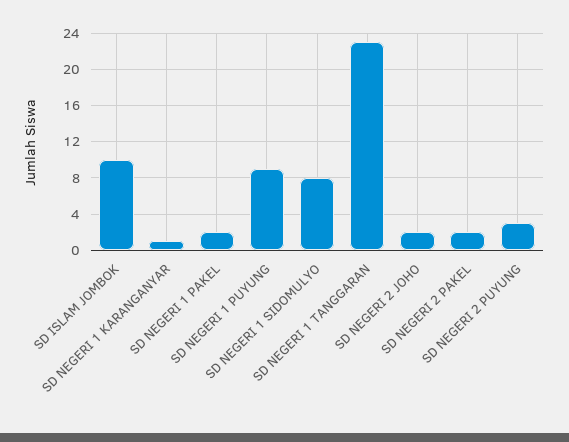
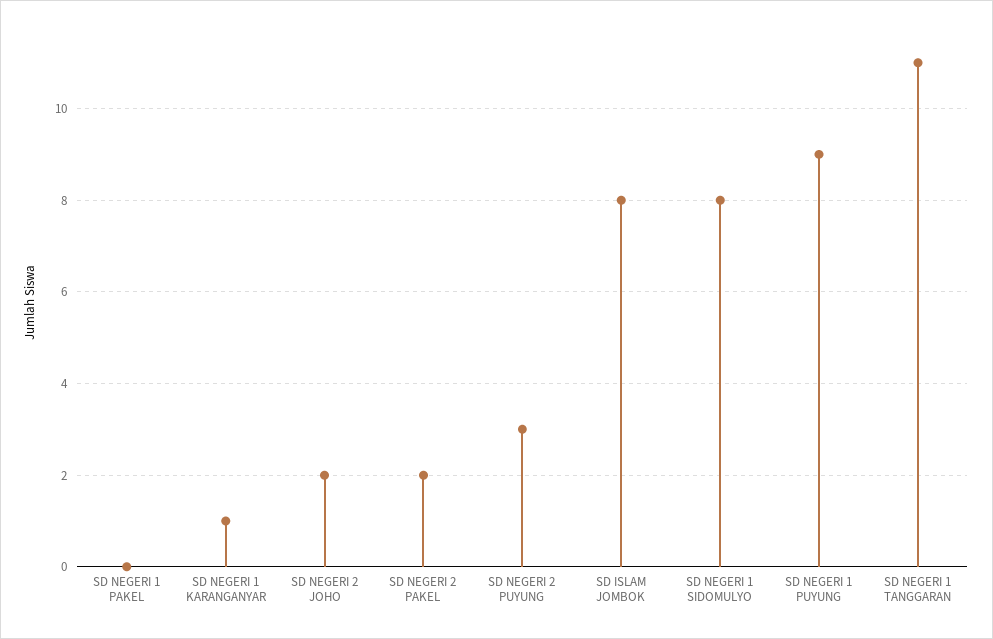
  {
-   "SD ISLAM JOMBOK": 10,
+   "SD ISLAM JOMBOK": 8,
    "SD NEGERI 1 KARANGANYAR": 1,
-   "SD NEGERI 1 PAKEL": 2,
+   "SD NEGERI 1 PAKEL": 0,
    "SD NEGERI 1 PUYUNG": 9,
    "SD NEGERI 1 SIDOMULYO": 8,
-   "SD NEGERI 1 TANGGARAN": 23,
+   "SD NEGERI 1 TANGGARAN": 11,
    "SD NEGERI 2 JOHO": 2,
    "SD NEGERI 2 PAKEL": 2,
    "SD NEGERI 2 PUYUNG": 3
  }

